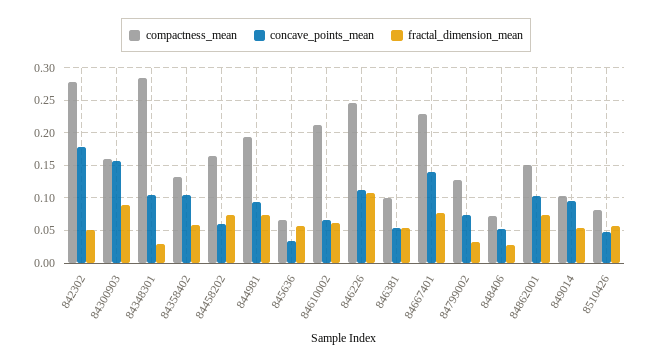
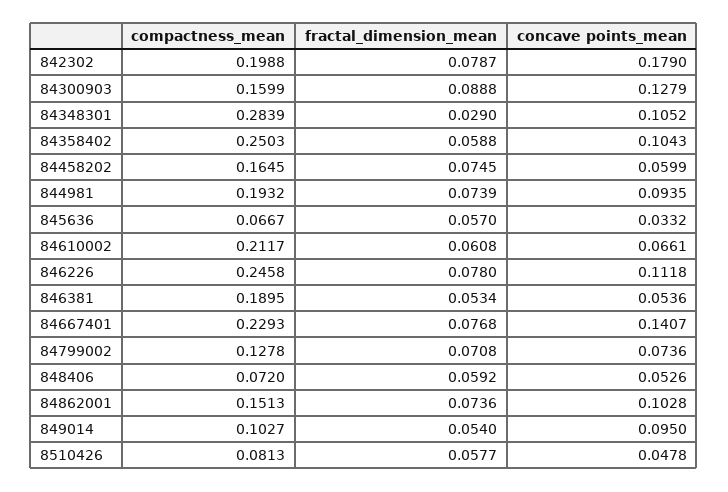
  {
    "compactness_mean": {
-     "842302": 0.28,
+     "842302": 0.1988,
      "84300903": 0.1599,
      "84348301": 0.2839,
-     "84358402": 0.13,
+     "84358402": 0.2503,
      "84458202": 0.1645,
      "844981": 0.1932,
      "845636": 0.0667,
      "84610002": 0.2117,
      "846226": 0.2458,
-     "846381": 0.1,
+     "846381": 0.1895,
      "84667401": 0.2293,
      "84799002": 0.1278,
      "848406": 0.072,
      "84862001": 0.1513,
      "849014": 0.1027,
      "8510426": 0.0813
    },
    "concave_points_mean": {
      "842302": 0.179,
-     "84300903": 0.16,
+     "84300903": 0.1279,
      "84348301": 0.1052,
      "84358402": 0.1043,
      "84458202": 0.0599,
      "844981": 0.0935,
      "845636": 0.0332,
      "84610002": 0.0661,
      "846226": 0.1118,
      "846381": 0.0536,
      "84667401": 0.1407,
      "84799002": 0.0736,
      "848406": 0.0526,
      "84862001": 0.1028,
      "849014": 0.095,
      "8510426": 0.0478
    },
    "fractal_dimension_mean": {
-     "842302": 0.05,
+     "842302": 0.0787,
      "84300903": 0.0888,
      "84348301": 0.029,
      "84358402": 0.0588,
      "84458202": 0.0745,
      "844981": 0.0739,
      "845636": 0.057,
      "84610002": 0.0608,
-     "846226": 0.11,
+     "846226": 0.078,
      "846381": 0.0534,
      "84667401": 0.0768,
-     "84799002": 0.03,
+     "84799002": 0.0708,
-     "848406": 0.03,
+     "848406": 0.0592,
      "84862001": 0.0736,
      "849014": 0.054,
      "8510426": 0.0577
    }
  }

